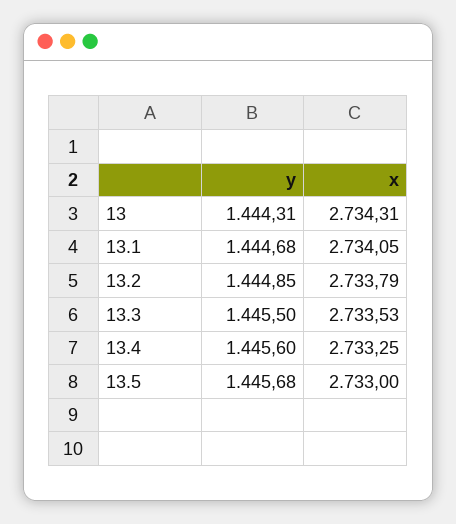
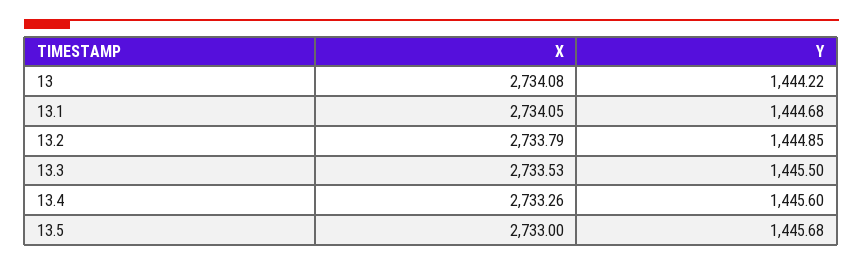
  {
    "y": {
-     "13": 1444.31,
+     "13": 1444.22,
      "13.1": 1444.68,
      "13.2": 1444.85,
      "13.3": 1445.5,
      "13.4": 1445.6,
      "13.5": 1445.68
    },
    "x": {
-     "13": 2734.31,
+     "13": 2734.08,
      "13.1": 2734.05,
      "13.2": 2733.79,
      "13.3": 2733.53,
-     "13.4": 2733.25,
+     "13.4": 2733.26,
      "13.5": 2733
    }
  }

